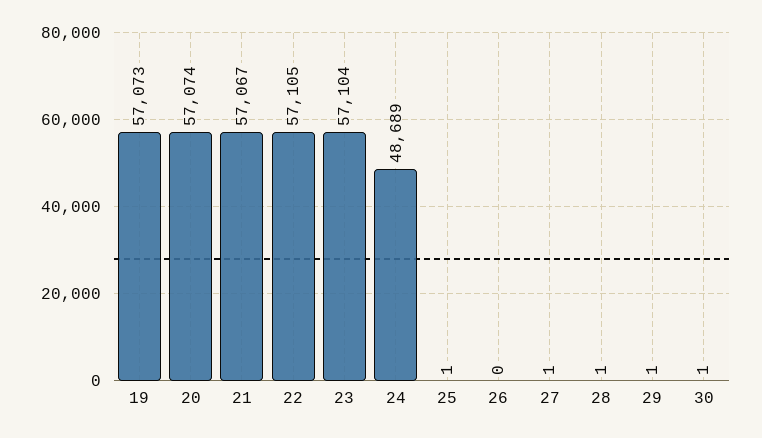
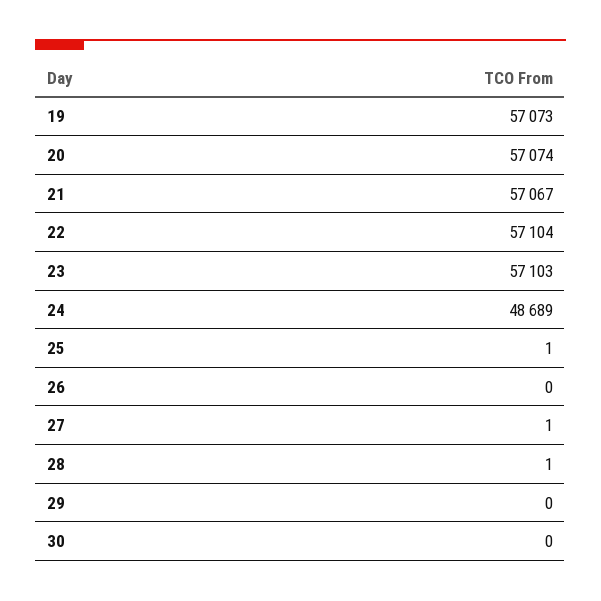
  {
    "19": 57073,
    "20": 57074,
    "21": 57067,
-   "22": 57105,
+   "22": 57104,
-   "23": 57104,
+   "23": 57103,
    "24": 48689,
    "25": 1,
    "26": 0,
    "27": 1,
    "28": 1,
-   "29": 1,
+   "29": 0,
-   "30": 1
+   "30": 0
  }

